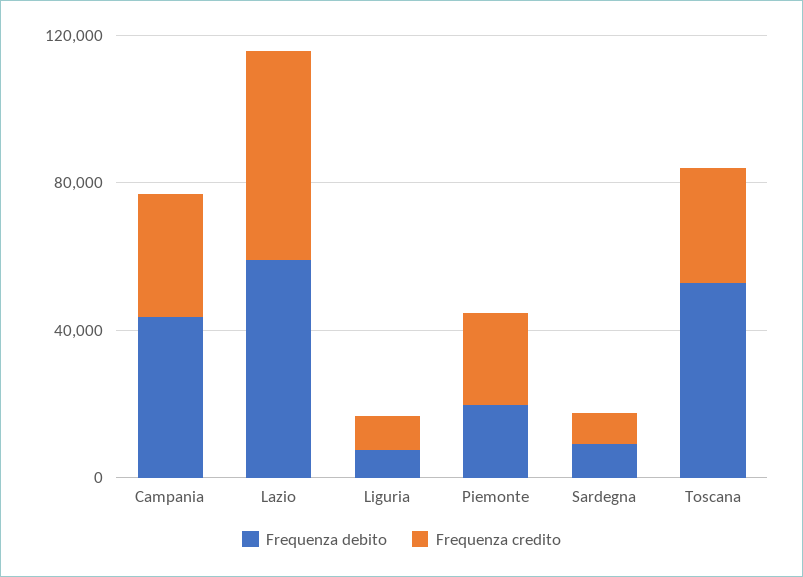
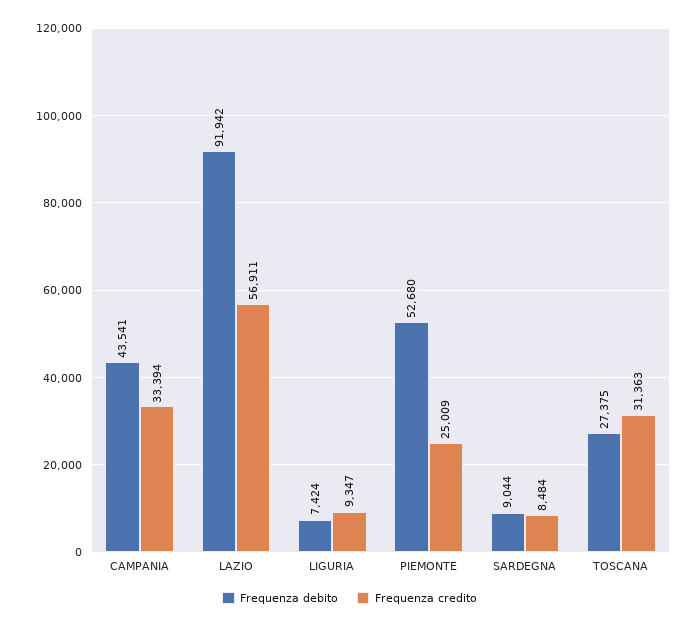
  {
    "Frequenza debito": {
      "Campania": 43541,
-     "Lazio": 60000,
+     "Lazio": 91942,
      "Liguria": 7424,
-     "Piemonte": 20000,
+     "Piemonte": 52680,
      "Sardegna": 9044,
-     "Toscana": 50000
+     "Toscana": 27375
    },
    "Frequenza credito": {
      "Campania": 33394,
      "Lazio": 56911,
      "Liguria": 9347,
      "Piemonte": 25009,
      "Sardegna": 8484,
      "Toscana": 31363
    }
  }

